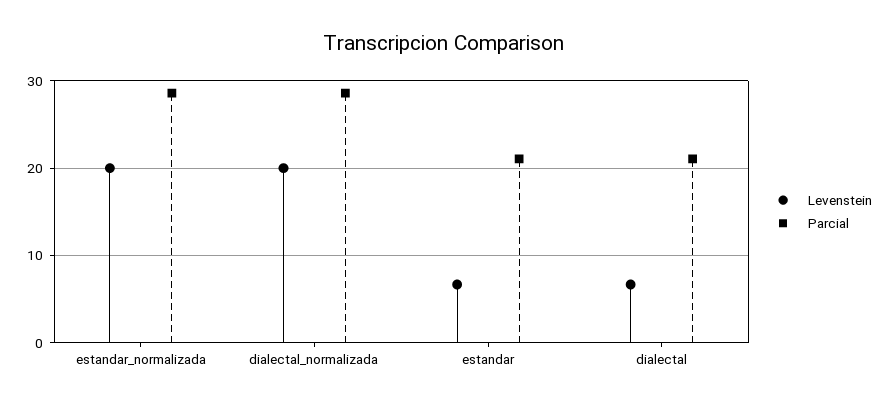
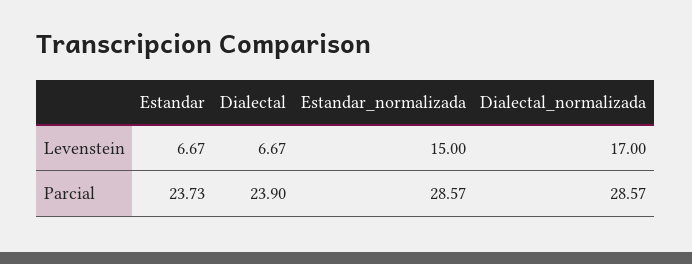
  {
    "Levenstein": {
-     "estandar_normalizada": 20,
+     "estandar_normalizada": 15,
-     "dialectal_normalizada": 20,
+     "dialectal_normalizada": 17,
      "estandar": 6.67,
      "dialectal": 6.67
    },
    "Parcial": {
      "estandar_normalizada": 28.57,
      "dialectal_normalizada": 28.57,
-     "estandar": 21,
+     "estandar": 23.73,
-     "dialectal": 21
+     "dialectal": 23.9
    }
  }

